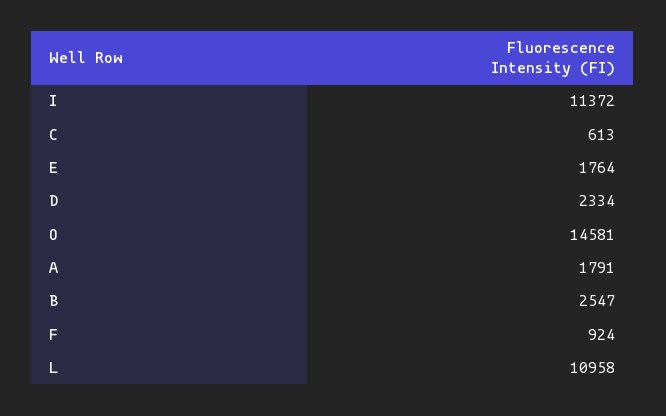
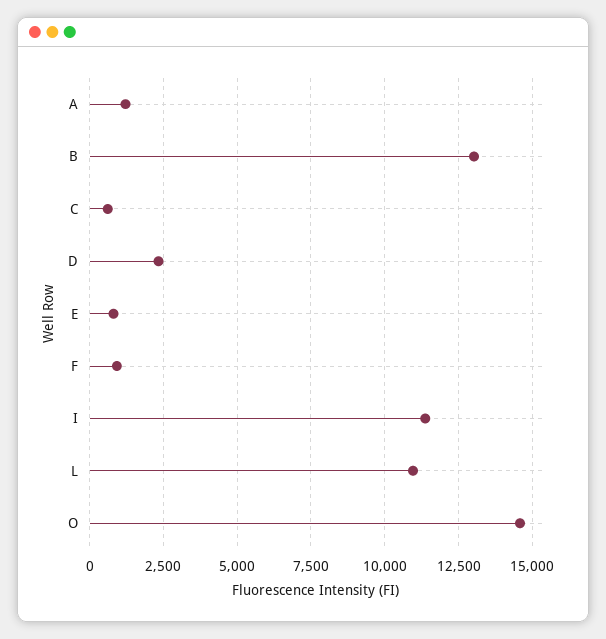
  {
    "I": 11372,
    "C": 613,
-   "E": 1764,
+   "E": 750,
    "D": 2334,
    "O": 14581,
-   "A": 1791,
+   "A": 1250,
-   "B": 2547,
+   "B": 13000,
    "F": 924,
    "L": 10958
  }

